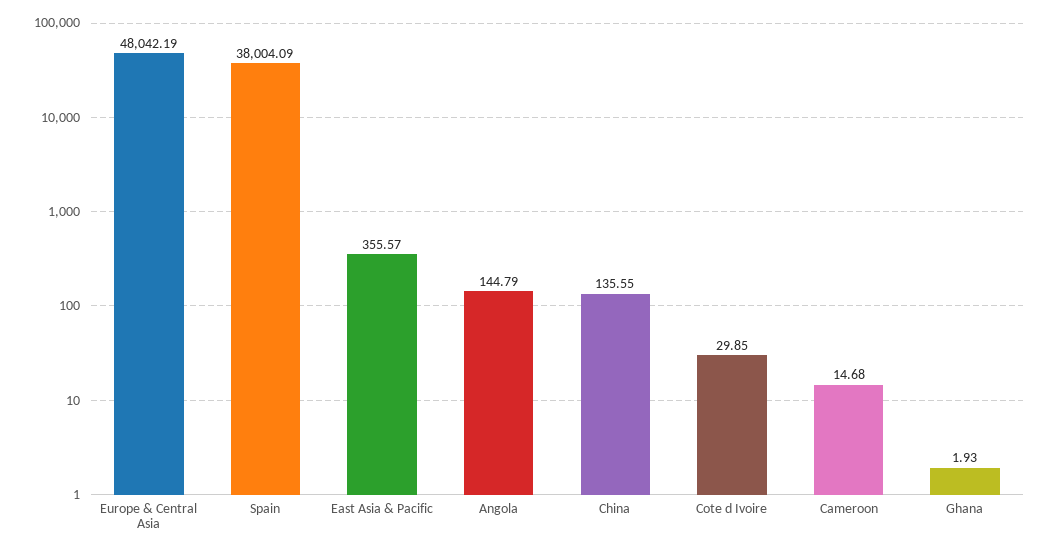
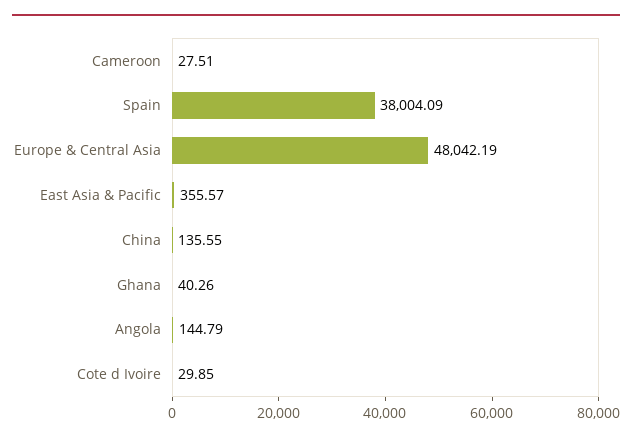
  {
    "Europe & Central Asia": 48042.19,
    "Spain": 38004.09,
    "East Asia & Pacific": 355.57,
    "Angola": 144.79,
    "China": 135.55,
    "Cote d Ivoire": 29.85,
-   "Cameroon": 14.68,
+   "Cameroon": 27.51,
-   "Ghana": 1.93
+   "Ghana": 40.26
  }

